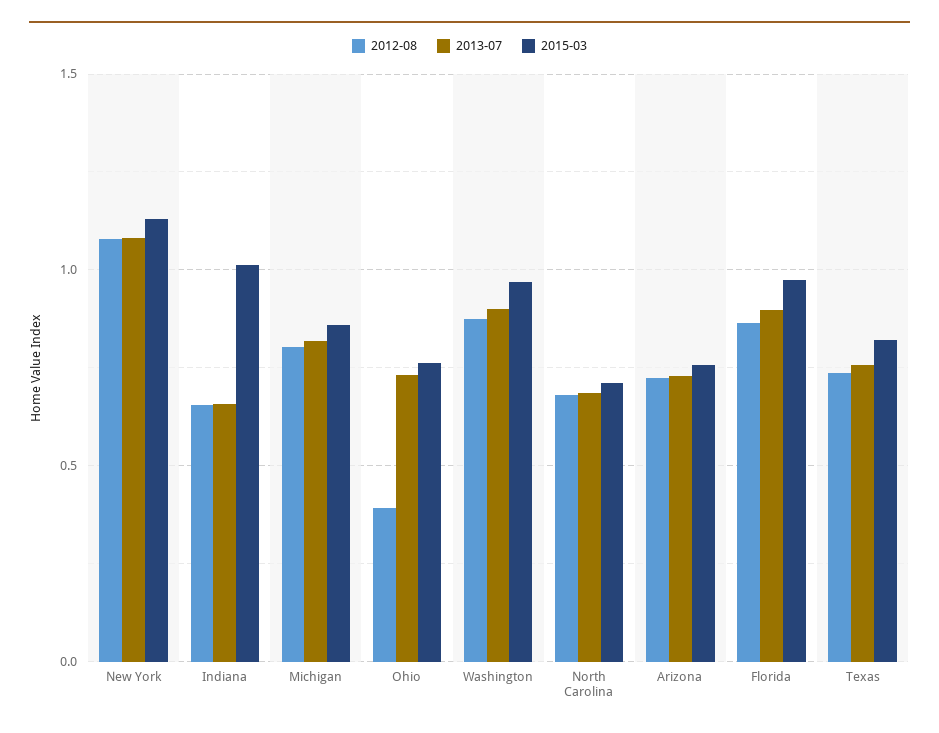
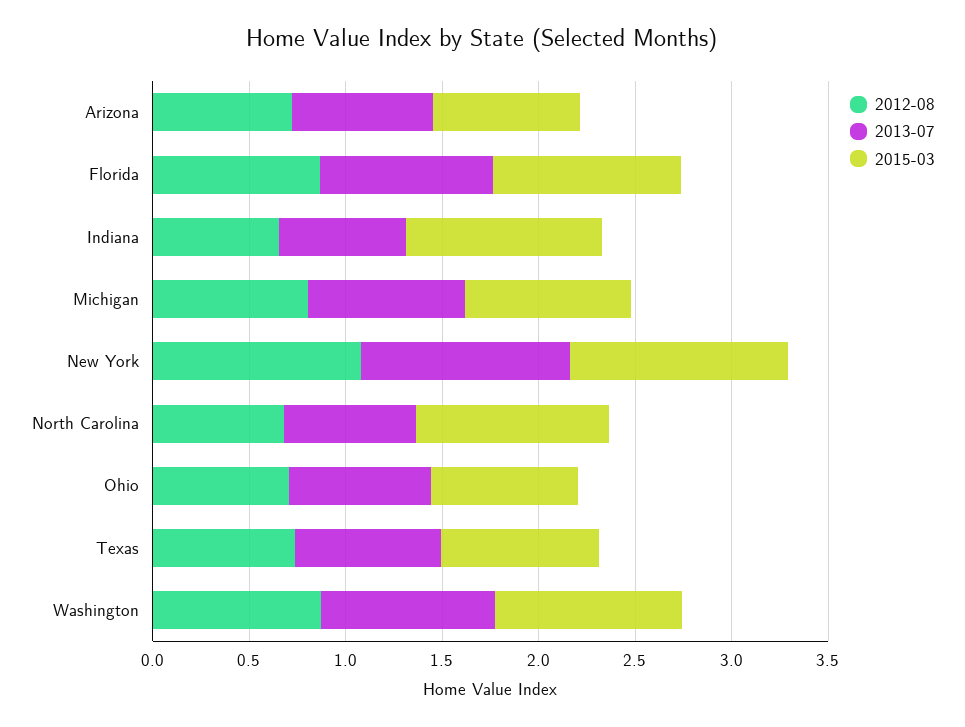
  {
    "2012-08": {
      "New York": 1.1,
      "Indiana": 0.65,
      "Michigan": 0.8,
-     "Ohio": 0.4,
+     "Ohio": 0.7,
      "Washington": 0.85,
      "North Carolina": 0.7,
      "Arizona": 0.7,
      "Florida": 0.85,
      "Texas": 0.75
    },
    "2013-07": {
      "New York": 1.1,
      "Indiana": 0.65,
      "Michigan": 0.8,
      "Ohio": 0.75,
      "Washington": 0.9,
      "North Carolina": 0.7,
      "Arizona": 0.75,
      "Florida": 0.9,
      "Texas": 0.75
    },
    "2015-03": {
      "New York": 1.15,
      "Indiana": 1,
      "Michigan": 0.85,
      "Ohio": 0.75,
      "Washington": 0.95,
-     "North Carolina": 0.7,
+     "North Carolina": 1,
      "Arizona": 0.75,
      "Florida": 0.95,
      "Texas": 0.8
    }
  }

